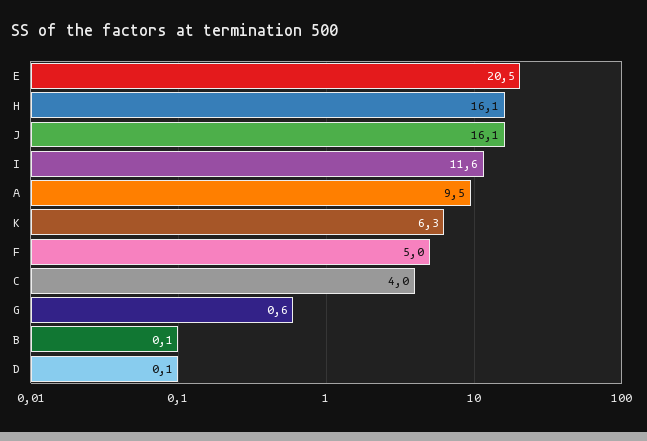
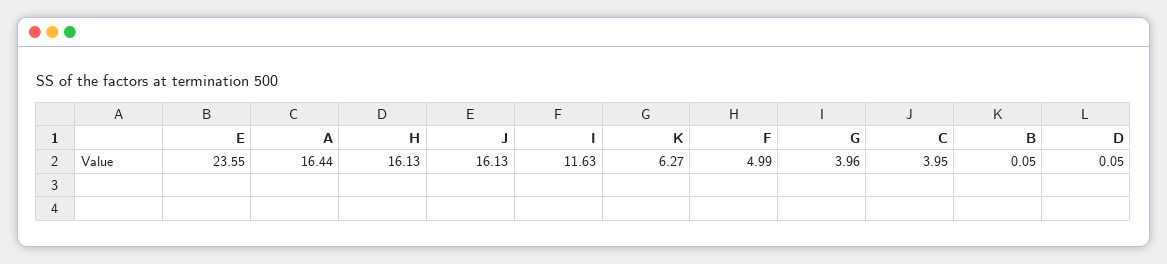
  {
-   "E": 20.5,
+   "E": 23.55,
    "H": 16.13,
    "J": 16.13,
    "I": 11.63,
-   "A": 9.5,
+   "A": 16.44,
    "K": 6.27,
    "F": 4.99,
    "C": 3.95,
-   "G": 0.6,
+   "G": 3.96,
    "B": 0.05,
    "D": 0.05
  }

